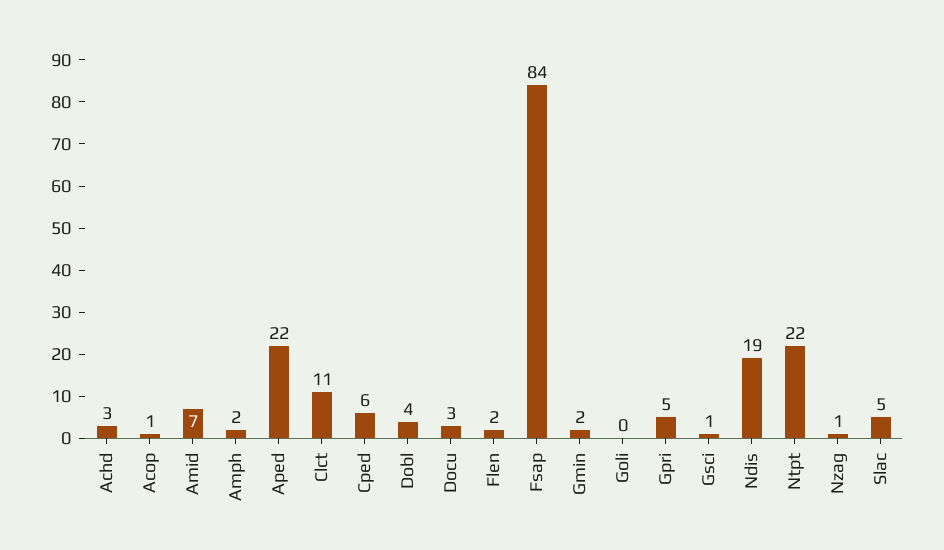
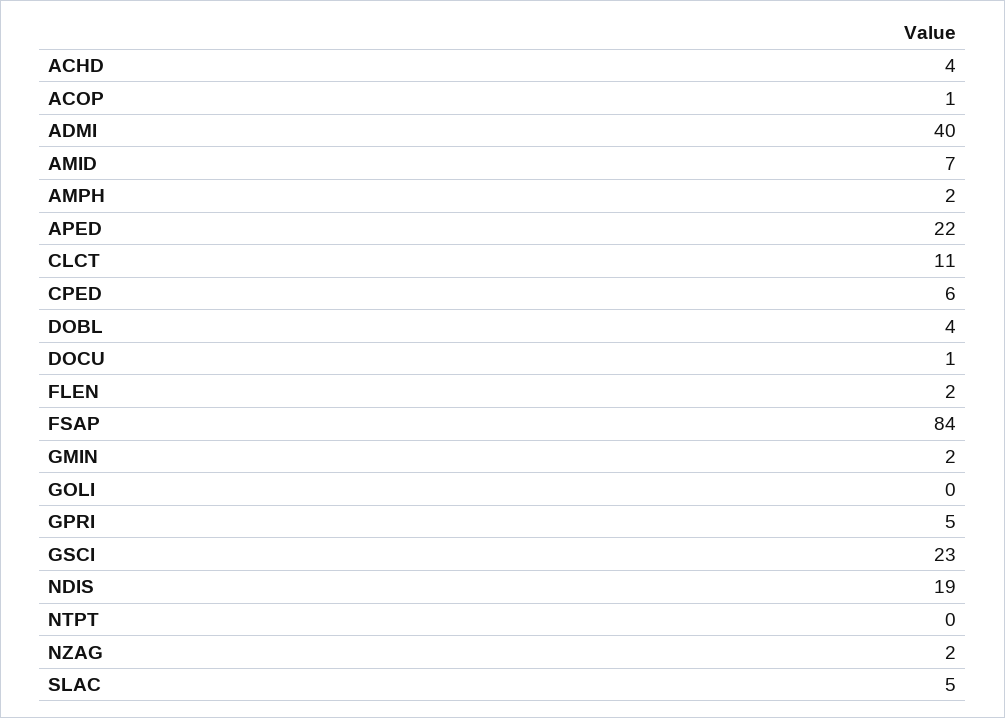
  {
-   "Achd": 3,
+   "Achd": 4,
    "Acop": 1,
    "Amid": 7,
    "Amph": 2,
    "Aped": 22,
    "Clct": 11,
    "Cped": 6,
    "Dobl": 4,
-   "Docu": 3,
+   "Docu": 1,
    "Flen": 2,
    "Fsap": 84,
    "Gmin": 2,
    "Goli": 0,
    "Gpri": 5,
-   "Gsci": 1,
+   "Gsci": 23,
    "Ndis": 19,
-   "Ntpt": 22,
+   "Ntpt": 0,
-   "Nzag": 1,
+   "Nzag": 2,
-   "Slac": 5
+   "Slac": 5,
+   "ADMI": 40
  }

